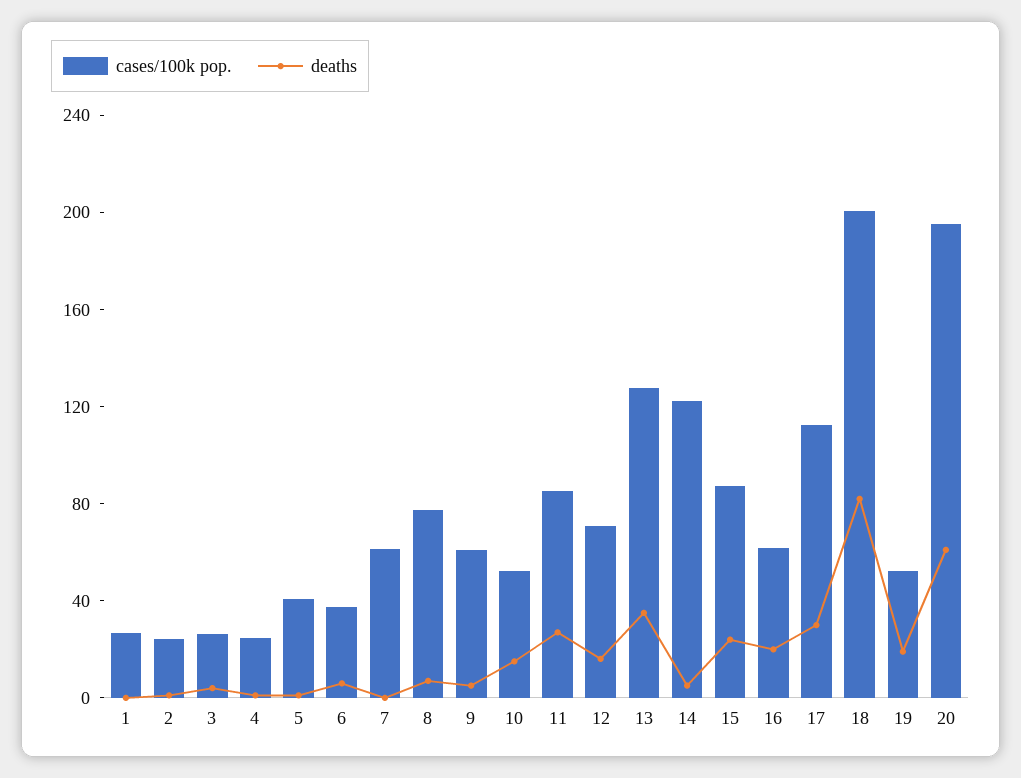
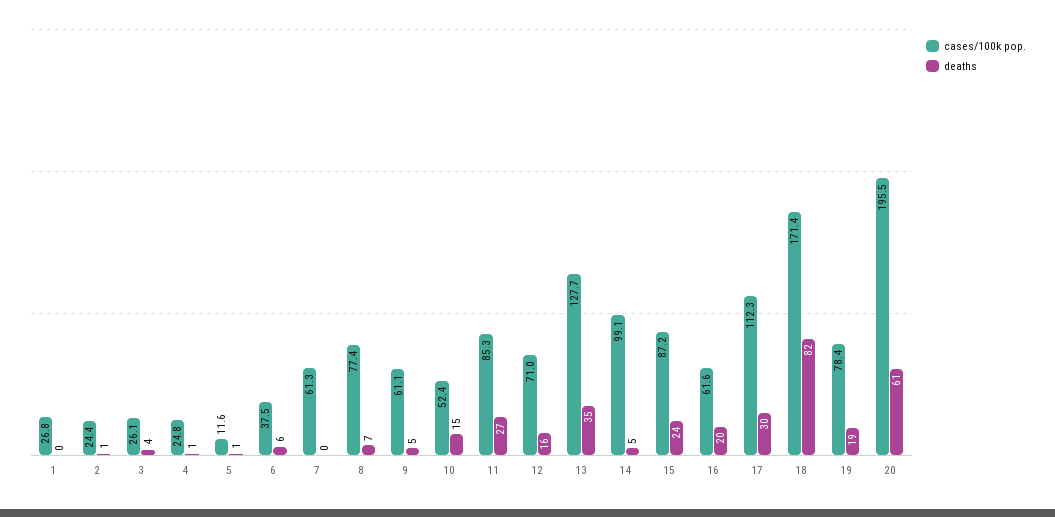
  {
    "cases/100k pop.": {
      "1": 26.8,
      "2": 24.4,
      "3": 26.1,
      "4": 24.8,
-     "5": 40,
+     "5": 11.6,
      "6": 37.5,
      "7": 61.3,
      "8": 77.4,
      "9": 61.1,
      "10": 52.4,
      "11": 85.3,
      "12": 71,
      "13": 127.7,
-     "14": 120,
+     "14": 99.1,
      "15": 87.2,
      "16": 61.6,
      "17": 112.3,
-     "18": 200,
+     "18": 171.4,
-     "19": 50,
+     "19": 78.4,
      "20": 195.5
    },
    "deaths": {
      "1": 0,
      "2": 1,
      "3": 4,
      "4": 1,
      "5": 1,
      "6": 6,
      "7": 0,
      "8": 7,
      "9": 5,
      "10": 15,
      "11": 27,
      "12": 16,
      "13": 35,
      "14": 5,
      "15": 24,
      "16": 20,
      "17": 30,
      "18": 82,
      "19": 19,
      "20": 61
    }
  }

